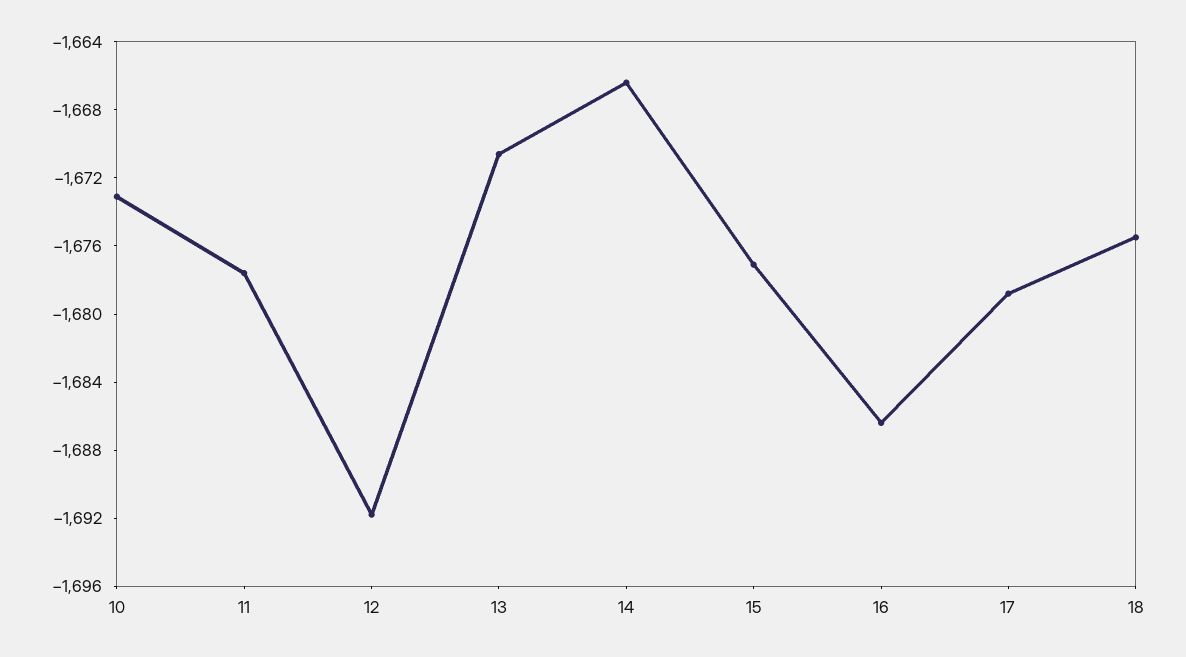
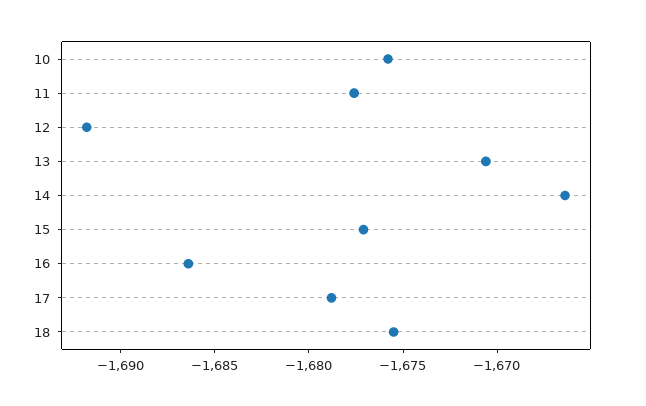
  {
-   "10": -1673,
+   "10": -1676,
    "11": -1678,
    "12": -1692,
    "13": -1671,
    "14": -1666,
    "15": -1677,
    "16": -1686,
    "17": -1679,
    "18": -1676
  }

